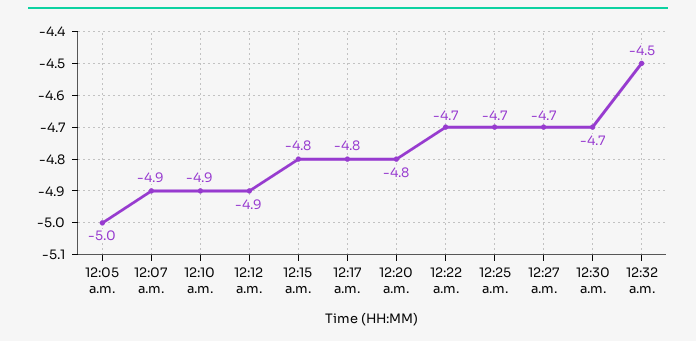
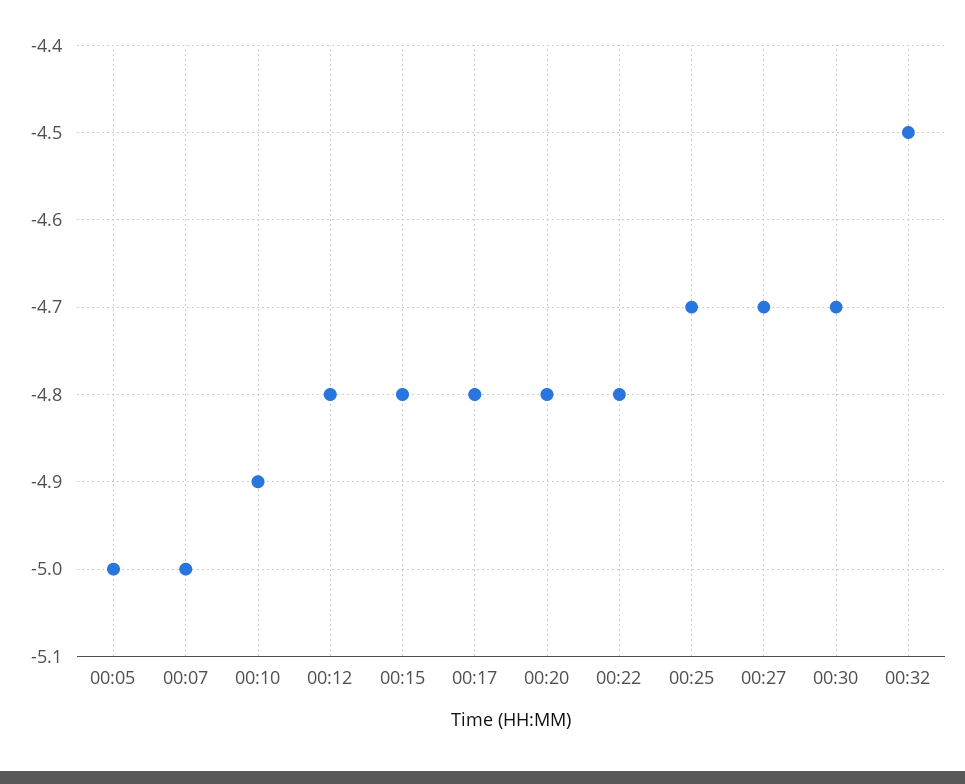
  {
    "12:05 a.m.": -5,
-   "12:07 a.m.": -4.9,
+   "12:07 a.m.": -5,
    "12:10 a.m.": -4.9,
-   "12:12 a.m.": -4.9,
+   "12:12 a.m.": -4.8,
    "12:15 a.m.": -4.8,
    "12:17 a.m.": -4.8,
    "12:20 a.m.": -4.8,
-   "12:22 a.m.": -4.7,
+   "12:22 a.m.": -4.8,
    "12:25 a.m.": -4.7,
    "12:27 a.m.": -4.7,
    "12:30 a.m.": -4.7,
    "12:32 a.m.": -4.5
  }

